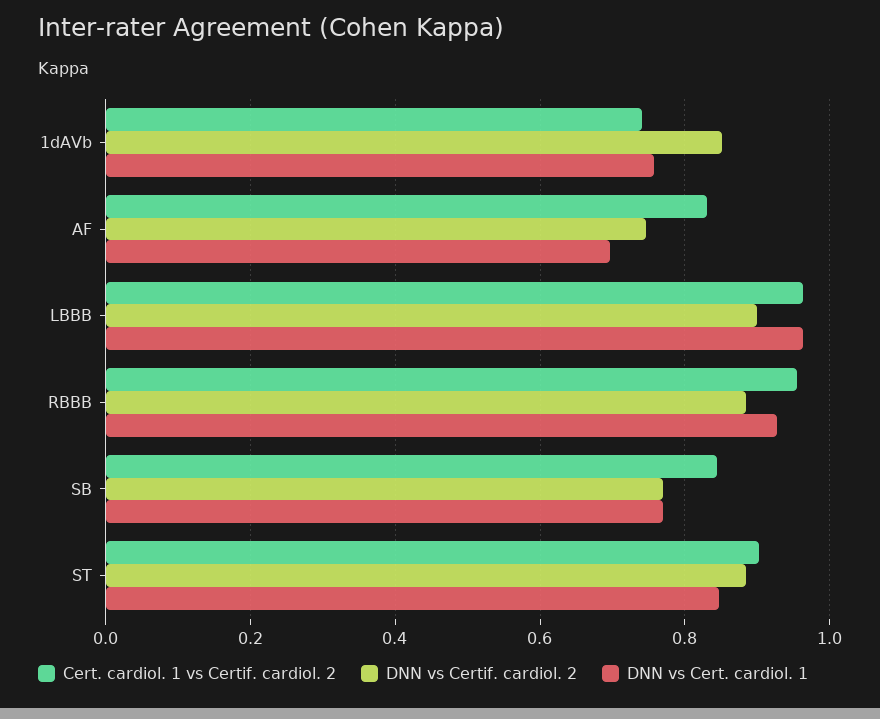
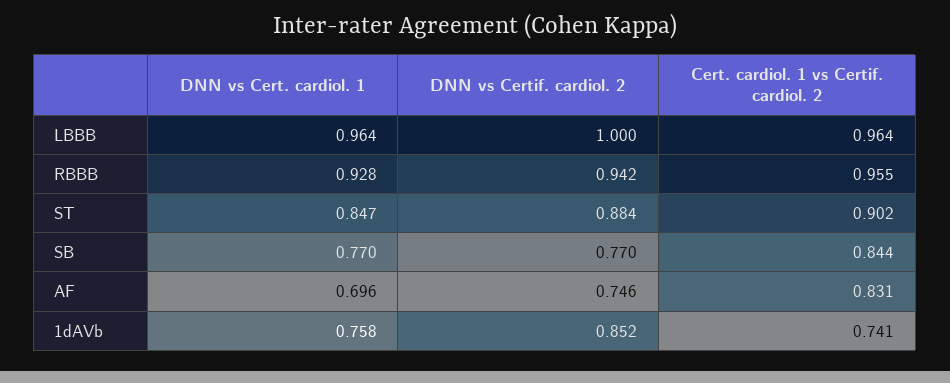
  {
    "Cert. cardiol. 1 vs Certif. cardiol. 2": {
      "1dAVb": 0.741,
      "AF": 0.831,
      "LBBB": 0.964,
      "RBBB": 0.955,
      "SB": 0.844,
      "ST": 0.902
    },
    "DNN vs Certif. cardiol. 2": {
      "1dAVb": 0.852,
      "AF": 0.746,
-     "LBBB": 0.9,
+     "LBBB": 1,
-     "RBBB": 0.88,
+     "RBBB": 0.942,
      "SB": 0.77,
      "ST": 0.884
    },
    "DNN vs Cert. cardiol. 1": {
      "1dAVb": 0.758,
      "AF": 0.696,
      "LBBB": 0.964,
      "RBBB": 0.928,
      "SB": 0.77,
      "ST": 0.847
    }
  }

